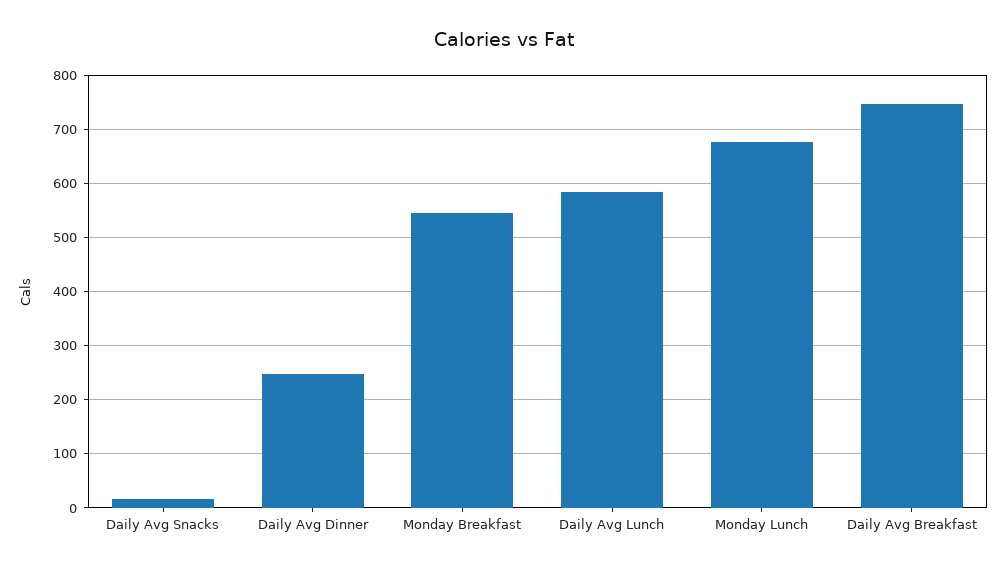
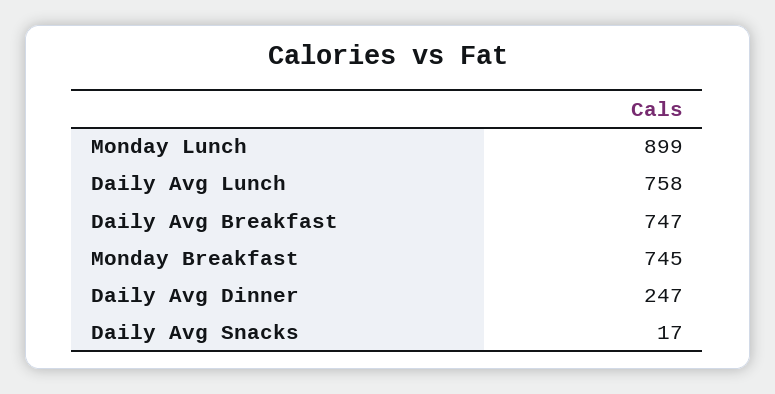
  {
    "Daily Avg Snacks": 17,
    "Daily Avg Dinner": 247,
-   "Monday Breakfast": 540,
+   "Monday Breakfast": 745,
-   "Daily Avg Lunch": 580,
+   "Daily Avg Lunch": 758,
-   "Monday Lunch": 680,
+   "Monday Lunch": 899,
    "Daily Avg Breakfast": 747
  }

